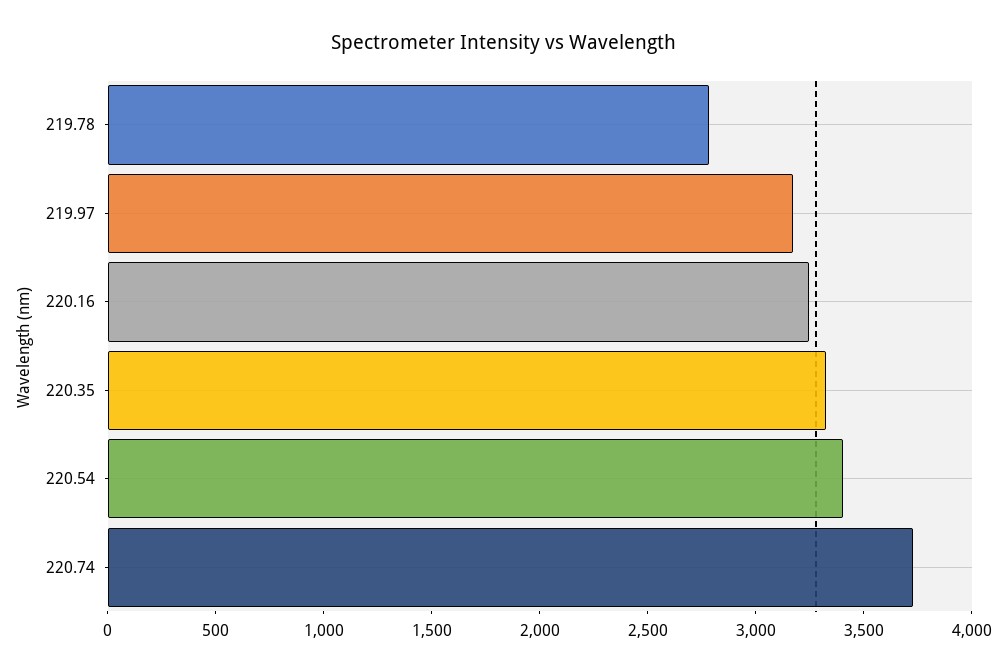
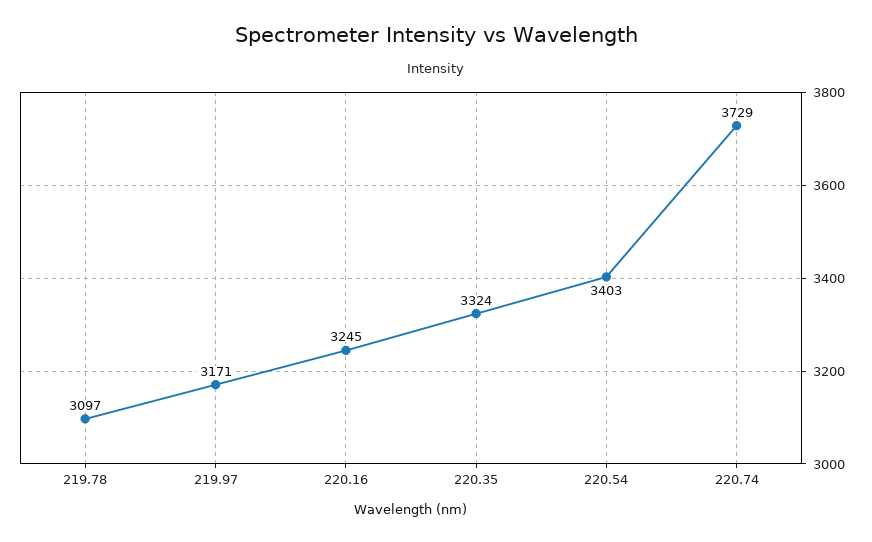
  {
-   "219.78": 2800,
+   "219.78": 3097,
    "219.97": 3171,
    "220.16": 3245,
    "220.35": 3324,
    "220.54": 3403,
    "220.74": 3729
  }

